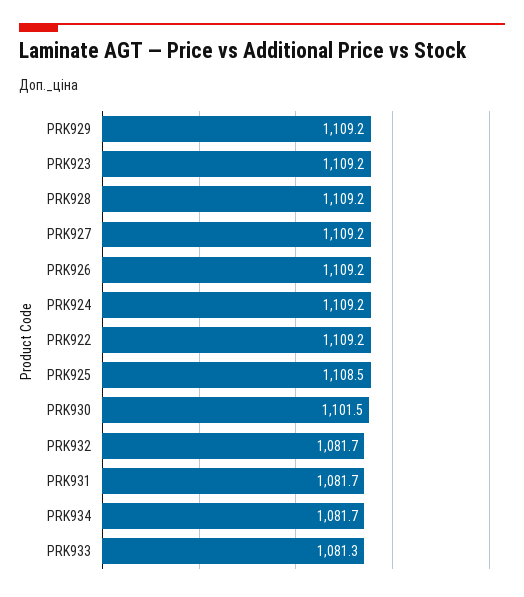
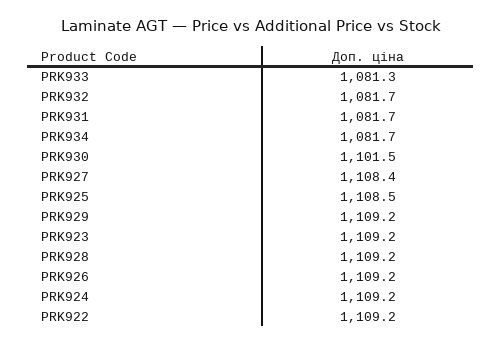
  {
    "PRK929": 1109.2,
    "PRK923": 1109.2,
    "PRK928": 1109.2,
-   "PRK927": 1109.2,
+   "PRK927": 1108.4,
    "PRK926": 1109.2,
    "PRK924": 1109.2,
    "PRK922": 1109.2,
    "PRK925": 1108.5,
    "PRK930": 1101.5,
    "PRK932": 1081.7,
    "PRK931": 1081.7,
    "PRK934": 1081.7,
    "PRK933": 1081.3
  }

